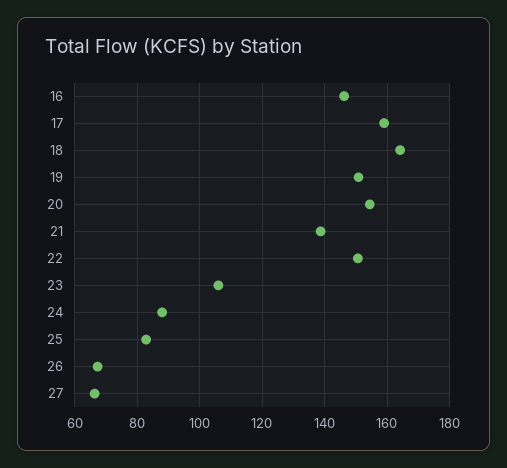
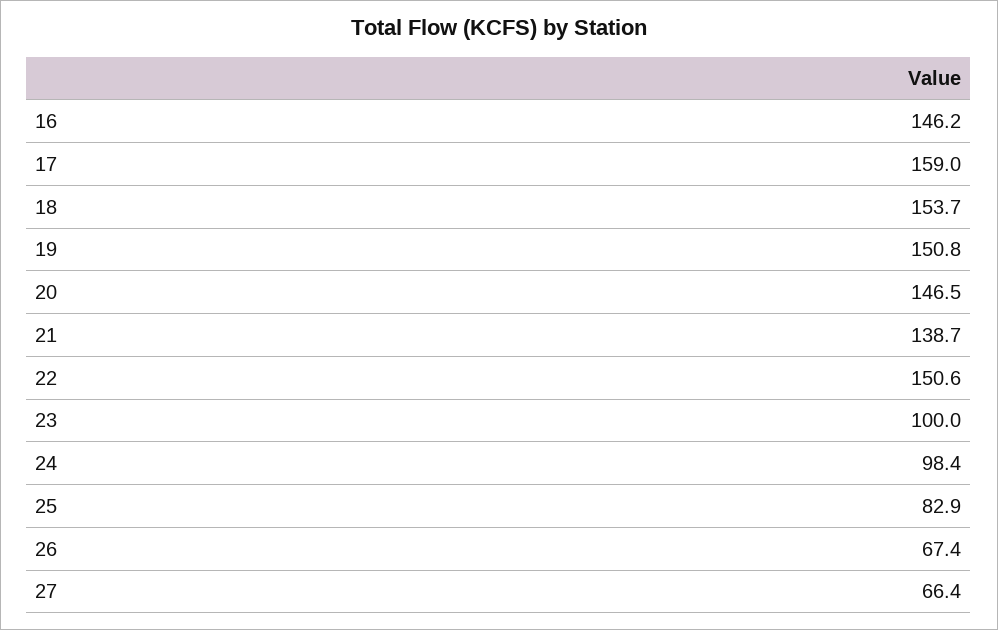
  {
    "16": 146.2,
    "17": 159,
-   "18": 164,
+   "18": 153.7,
    "19": 150.8,
-   "20": 154,
+   "20": 146.5,
    "21": 138.7,
    "22": 150.6,
-   "23": 106,
+   "23": 100,
-   "24": 88,
+   "24": 98.4,
    "25": 82.9,
    "26": 67.4,
    "27": 66.4
  }

